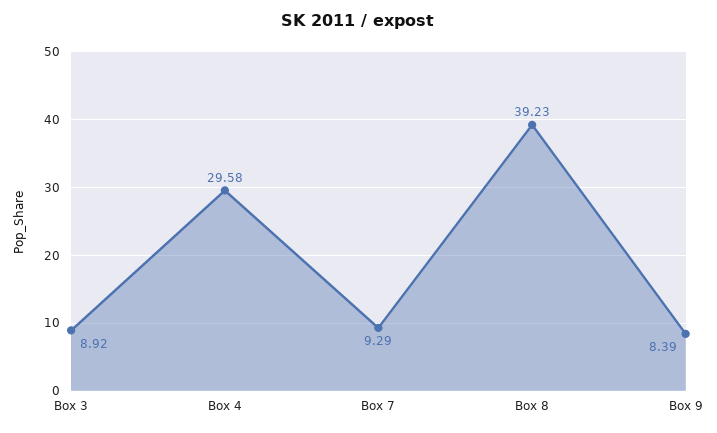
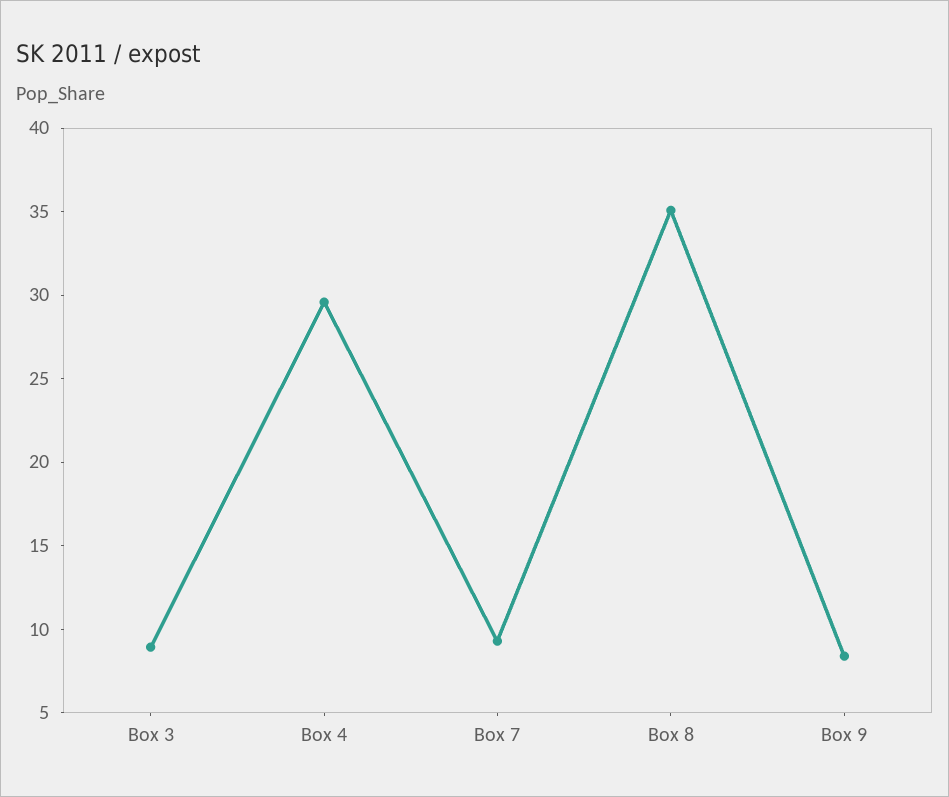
  {
    "Box 3": 8.92,
    "Box 4": 29.58,
    "Box 7": 9.29,
-   "Box 8": 39.23,
+   "Box 8": 35,
    "Box 9": 8.39
  }

